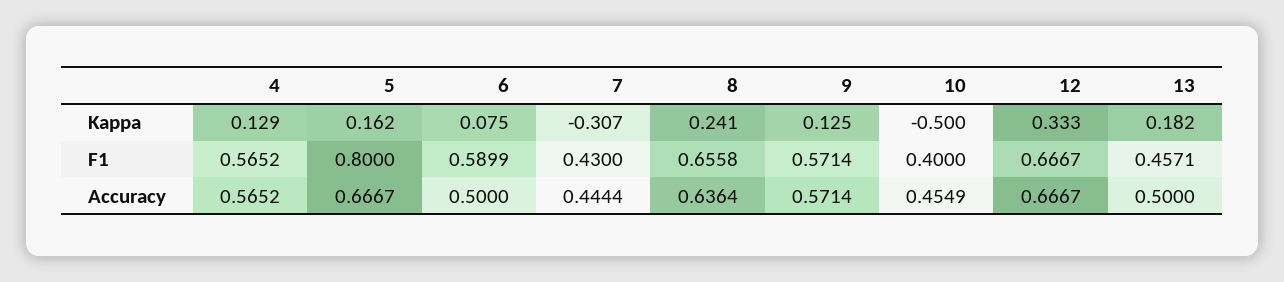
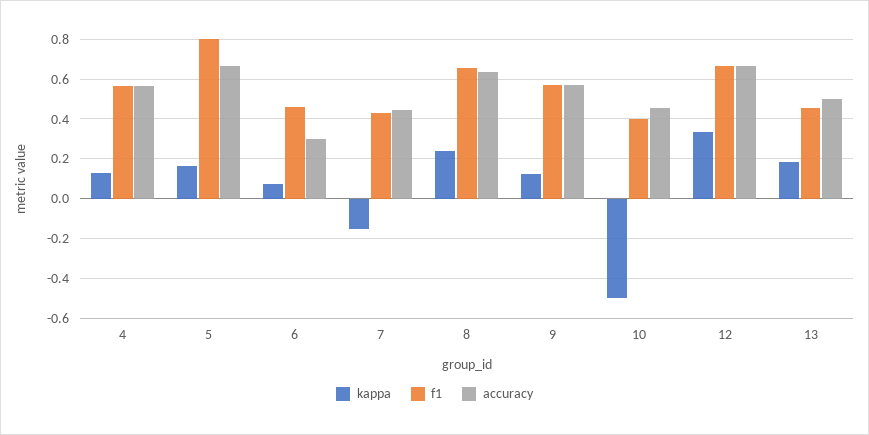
  {
    "Kappa": {
      "4": 0.129,
      "5": 0.162,
      "6": 0.075,
-     "7": -0.307,
+     "7": -0.15,
      "8": 0.241,
      "9": 0.125,
      "10": -0.5,
      "12": 0.333,
      "13": 0.182
    },
    "F1": {
      "4": 0.5652,
      "5": 0.8,
-     "6": 0.5899,
+     "6": 0.45,
      "7": 0.43,
      "8": 0.6558,
      "9": 0.5714,
      "10": 0.4,
      "12": 0.6667,
      "13": 0.4571
    },
    "Accuracy": {
      "4": 0.5652,
      "5": 0.6667,
-     "6": 0.5,
+     "6": 0.3,
      "7": 0.4444,
      "8": 0.6364,
      "9": 0.5714,
      "10": 0.4549,
      "12": 0.6667,
      "13": 0.5
    }
  }

